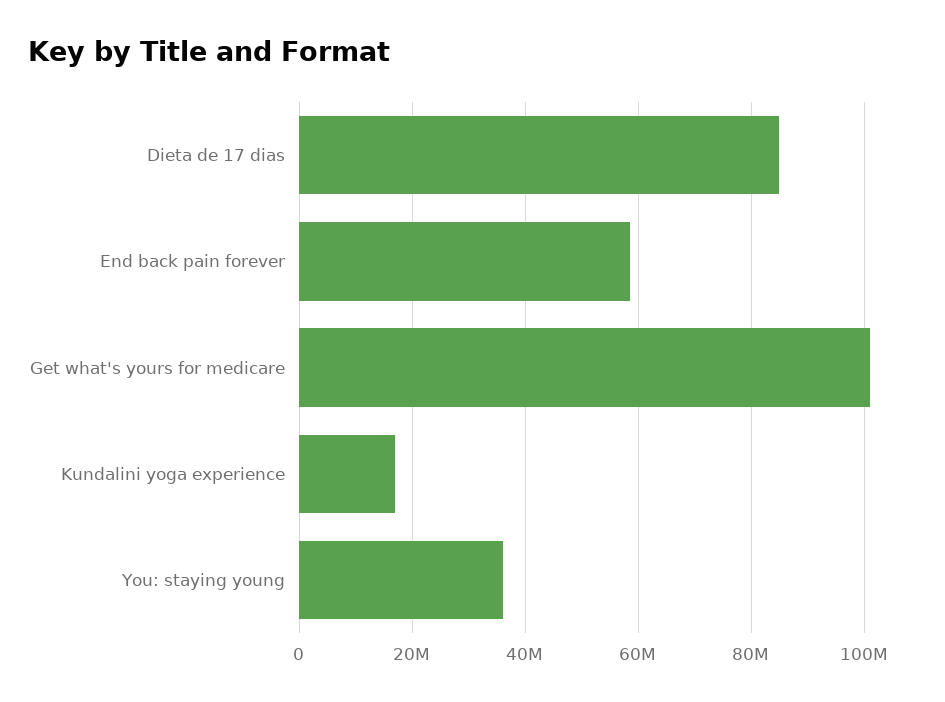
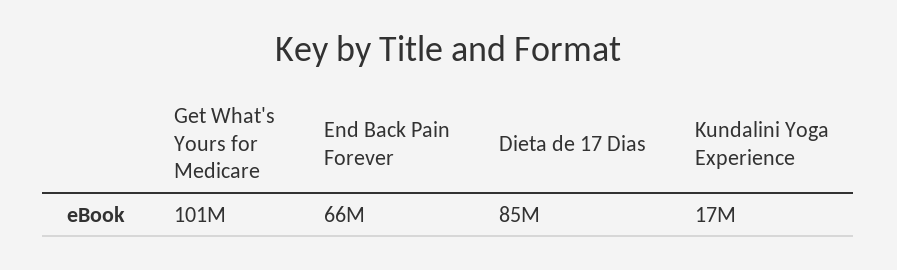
  {
    "Dieta de 17 dias": 85000000,
-   "End back pain forever": 58000000,
+   "End back pain forever": 66000000,
    "Get what's yours for medicare": 101000000,
-   "Kundalini yoga experience": 17000000,
+   "Kundalini yoga experience": 17000000
-   "You: staying young": 36000000
  }

